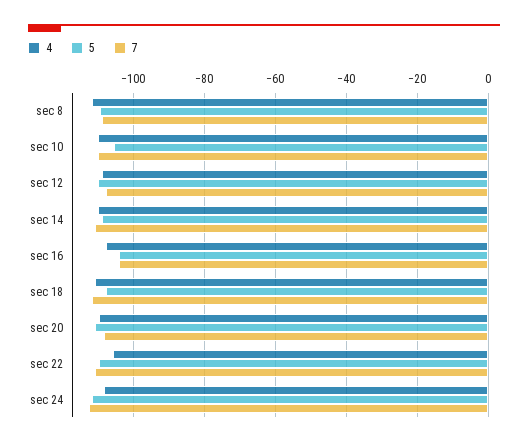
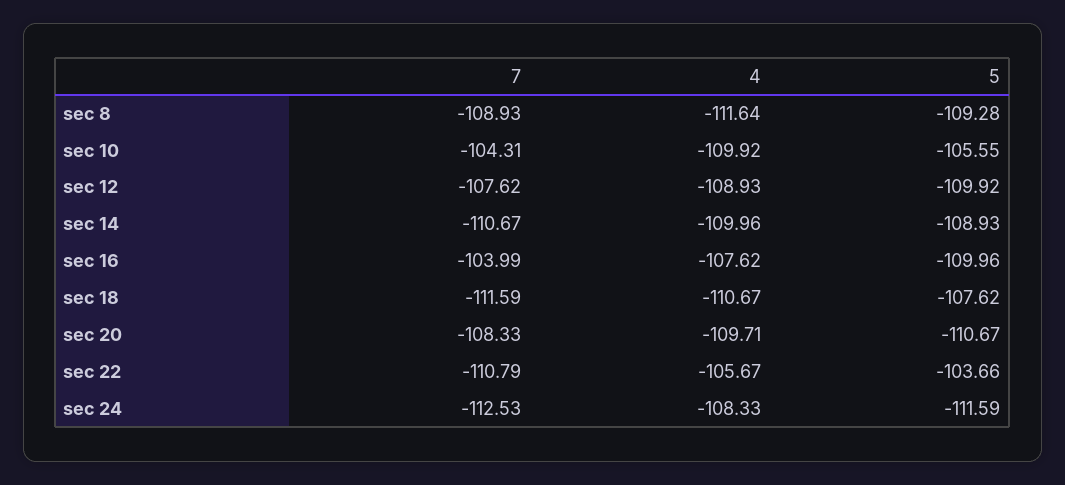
  {
    "4": {
      "sec 8": -111.64,
      "sec 10": -109.92,
      "sec 12": -108.93,
      "sec 14": -109.96,
      "sec 16": -107.62,
      "sec 18": -110.67,
      "sec 20": -109.71,
      "sec 22": -105.67,
      "sec 24": -108.33
    },
    "5": {
      "sec 8": -109.28,
      "sec 10": -105.55,
      "sec 12": -109.92,
      "sec 14": -108.93,
-     "sec 16": -104,
+     "sec 16": -109.96,
      "sec 18": -107.62,
      "sec 20": -110.67,
-     "sec 22": -110,
+     "sec 22": -103.66,
      "sec 24": -111.59
    },
    "7": {
      "sec 8": -108.93,
-     "sec 10": -110,
+     "sec 10": -104.31,
      "sec 12": -107.62,
      "sec 14": -110.67,
      "sec 16": -103.99,
      "sec 18": -111.59,
      "sec 20": -108.33,
      "sec 22": -110.79,
      "sec 24": -112.53
    }
  }

